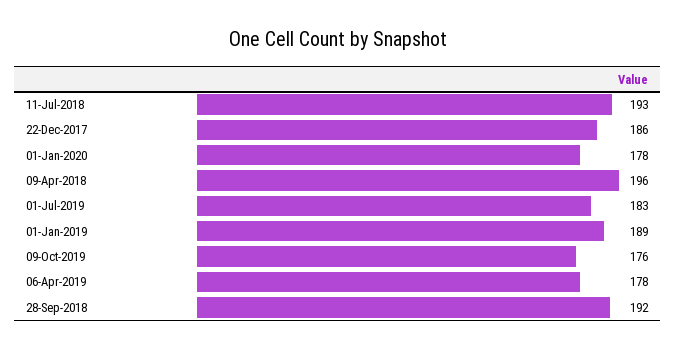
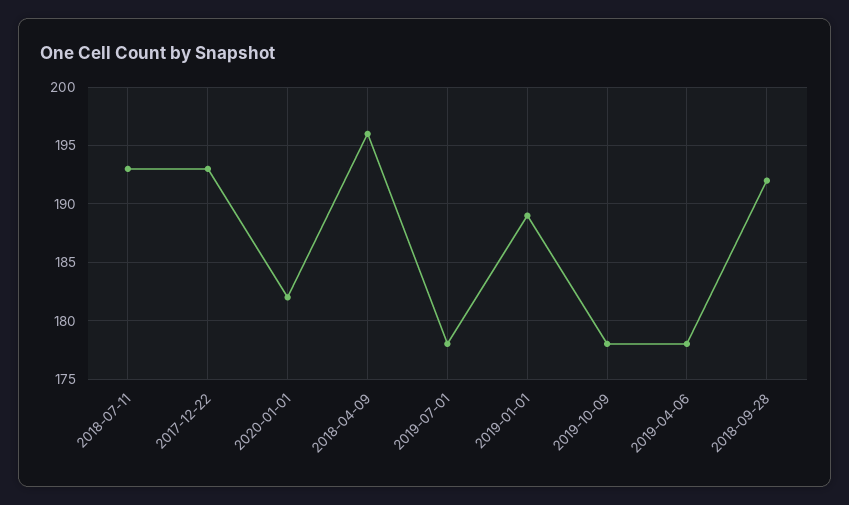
  {
    "11-Jul-2018": 193,
-   "22-Dec-2017": 186,
+   "22-Dec-2017": 193,
-   "01-Jan-2020": 178,
+   "01-Jan-2020": 182,
    "09-Apr-2018": 196,
-   "01-Jul-2019": 183,
+   "01-Jul-2019": 178,
    "01-Jan-2019": 189,
-   "09-Oct-2019": 176,
+   "09-Oct-2019": 178,
    "06-Apr-2019": 178,
    "28-Sep-2018": 192
  }

